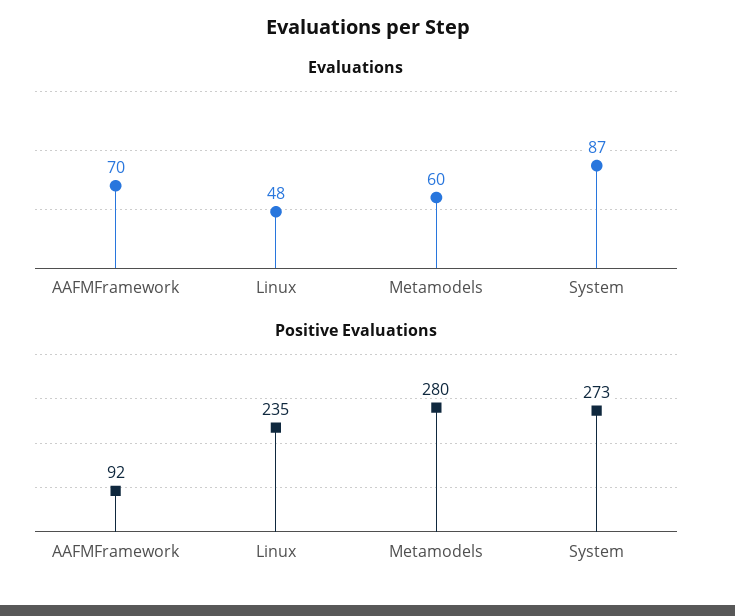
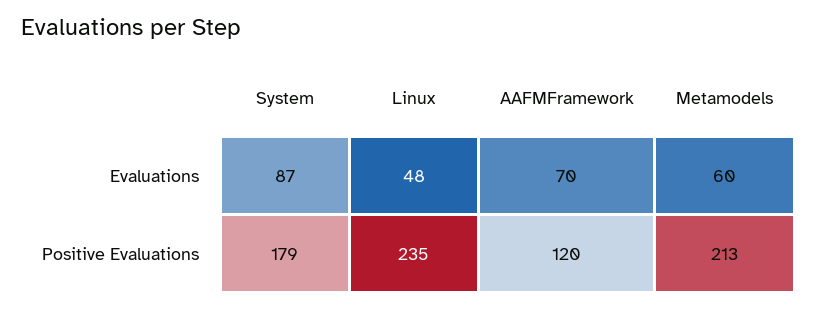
  {
    "Evaluations": {
      "AAFMFramework": 70,
      "Linux": 48,
      "Metamodels": 60,
      "System": 87
    },
    "Positive Evaluations": {
-     "AAFMFramework": 92,
+     "AAFMFramework": 120,
      "Linux": 235,
-     "Metamodels": 280,
+     "Metamodels": 213,
-     "System": 273
+     "System": 179
    }
  }

